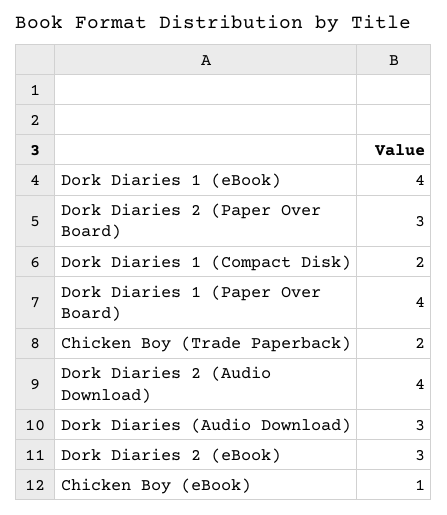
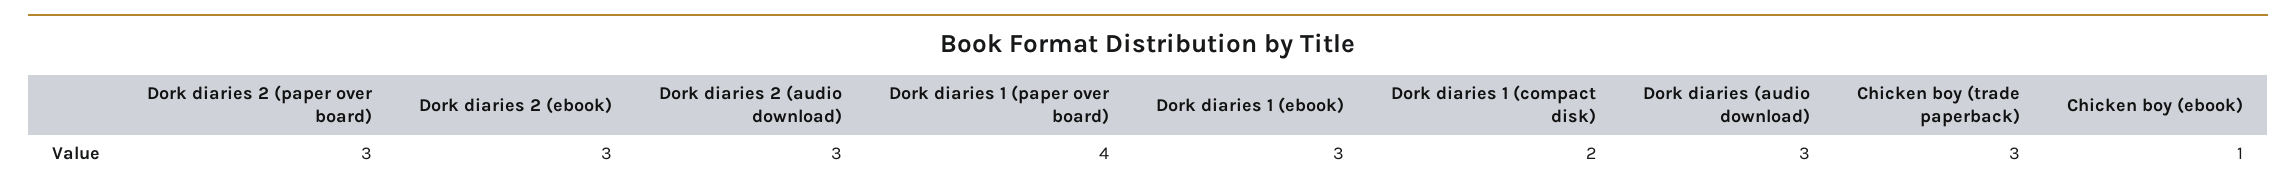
  {
-   "Dork Diaries 1 (eBook)": 4,
+   "Dork Diaries 1 (eBook)": 3,
    "Dork Diaries 2 (Paper Over Board)": 3,
    "Dork Diaries 1 (Compact Disk)": 2,
    "Dork Diaries 1 (Paper Over Board)": 4,
-   "Chicken Boy (Trade Paperback)": 2,
+   "Chicken Boy (Trade Paperback)": 3,
-   "Dork Diaries 2 (Audio Download)": 4,
+   "Dork Diaries 2 (Audio Download)": 3,
    "Dork Diaries (Audio Download)": 3,
    "Dork Diaries 2 (eBook)": 3,
    "Chicken Boy (eBook)": 1
  }

